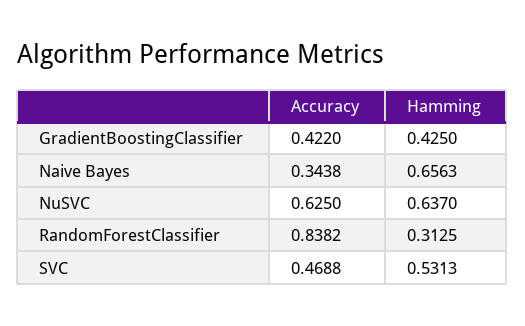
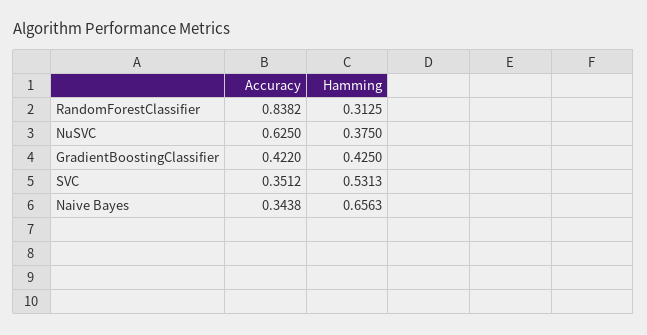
  {
    "Accuracy": {
      "GradientBoostingClassifier": 0.422,
      "Naive Bayes": 0.3438,
      "NuSVC": 0.625,
      "RandomForestClassifier": 0.8382,
-     "SVC": 0.4688
+     "SVC": 0.3512
    },
    "Hamming": {
      "GradientBoostingClassifier": 0.425,
      "Naive Bayes": 0.6563,
-     "NuSVC": 0.637,
+     "NuSVC": 0.375,
      "RandomForestClassifier": 0.3125,
      "SVC": 0.5313
    }
  }

